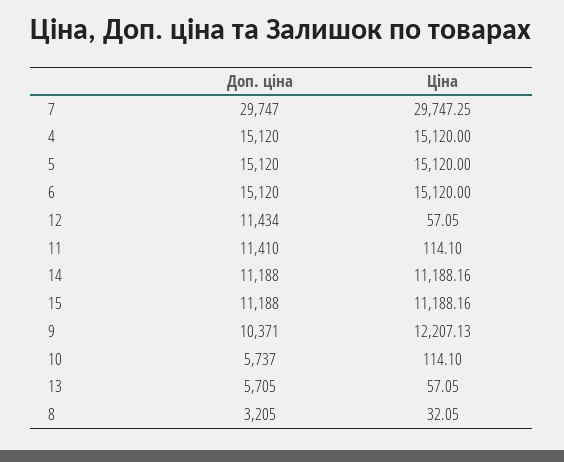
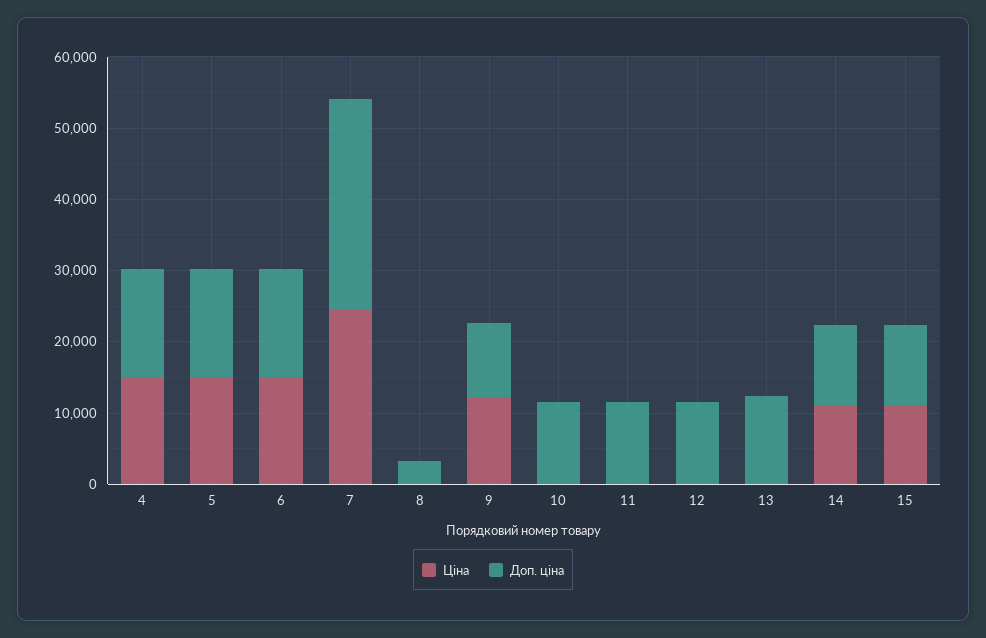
  {
    "Доп. ціна": {
      "7": 29747,
      "4": 15120,
      "5": 15120,
      "6": 15120,
      "12": 11434,
      "11": 11410,
      "14": 11188,
      "15": 11188,
      "9": 10371,
-     "10": 5737,
+     "10": 12000,
-     "13": 5705,
+     "13": 12000,
      "8": 3205
    },
    "Ціна": {
-     "7": 29747.25,
+     "7": 24000,
      "4": 15120,
      "5": 15120,
      "6": 15120,
      "12": 57.05,
      "11": 114.1,
      "14": 11188.16,
      "15": 11188.16,
      "9": 12207.13,
      "10": 114.1,
      "13": 57.05,
      "8": 32.05
    }
  }

